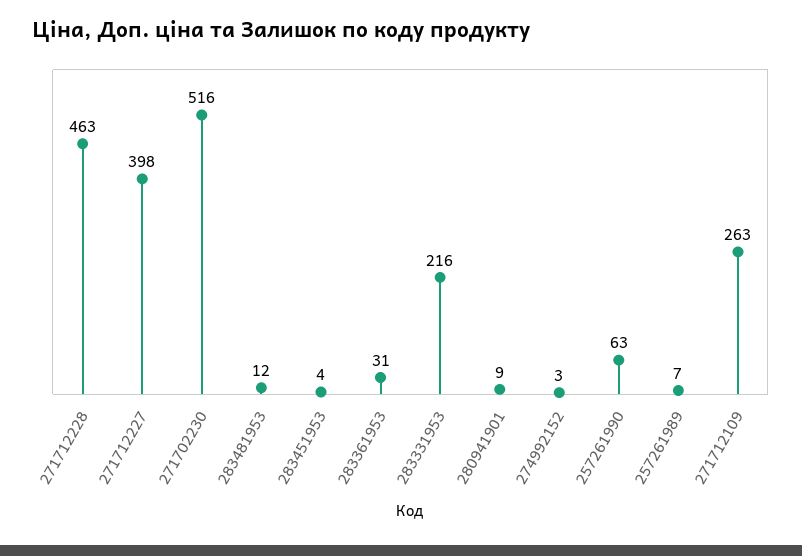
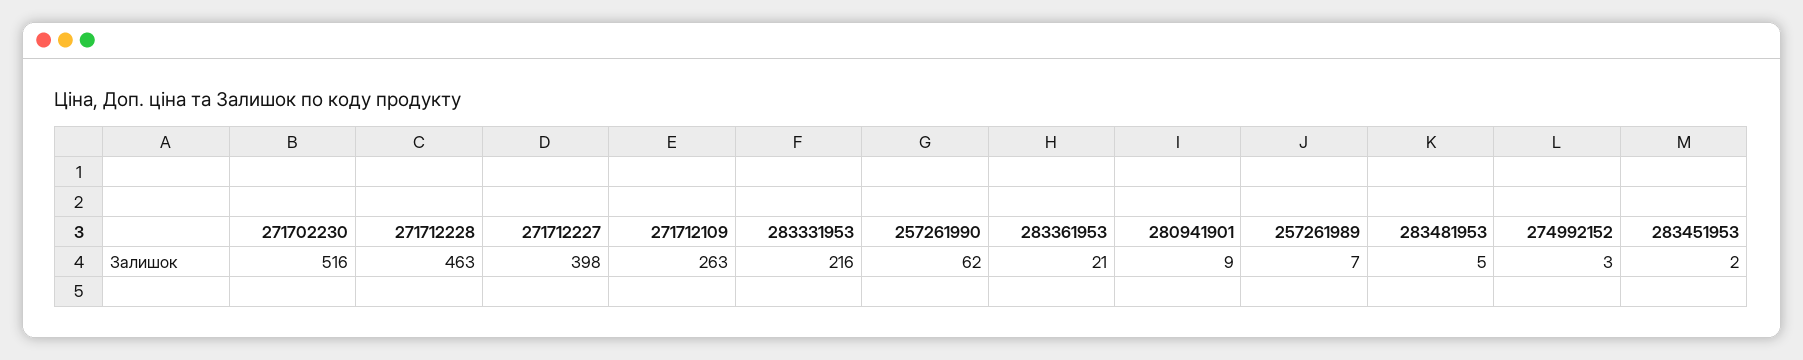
  {
    "271712228": 463,
    "271712227": 398,
    "271702230": 516,
-   "283481953": 12,
+   "283481953": 5,
-   "283451953": 4,
+   "283451953": 2,
-   "283361953": 31,
+   "283361953": 21,
    "283331953": 216,
    "280941901": 9,
    "274992152": 3,
-   "257261990": 63,
+   "257261990": 62,
    "257261989": 7,
    "271712109": 263
  }

